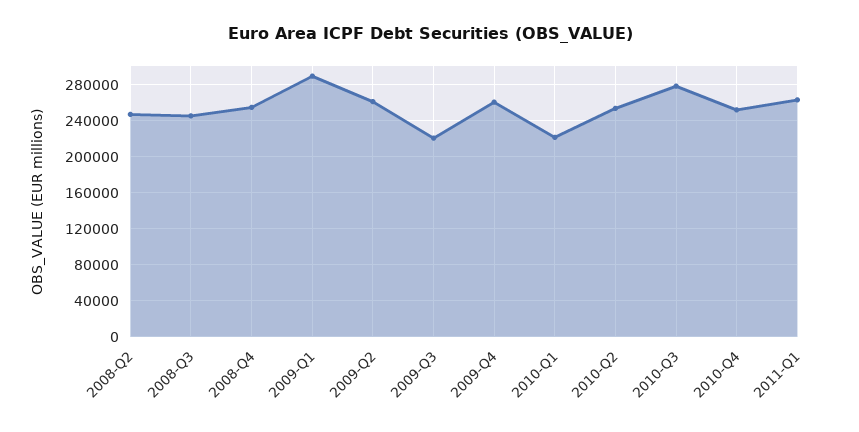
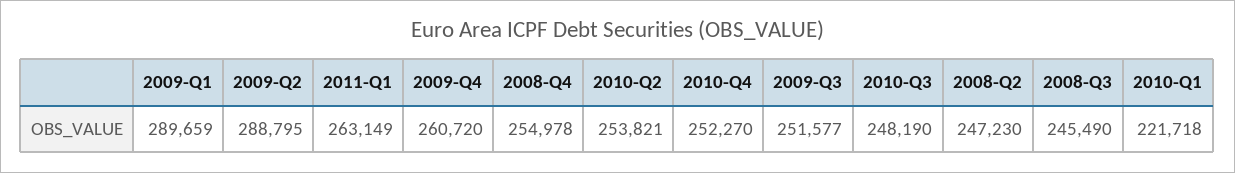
  {
    "2008-Q2": 247230,
    "2008-Q3": 245490,
    "2008-Q4": 254978,
    "2009-Q1": 289659,
-   "2009-Q2": 260000,
+   "2009-Q2": 288795,
-   "2009-Q3": 220000,
+   "2009-Q3": 251577,
    "2009-Q4": 260720,
    "2010-Q1": 221718,
    "2010-Q2": 253821,
-   "2010-Q3": 280000,
+   "2010-Q3": 248190,
    "2010-Q4": 252270,
    "2011-Q1": 263149
  }

